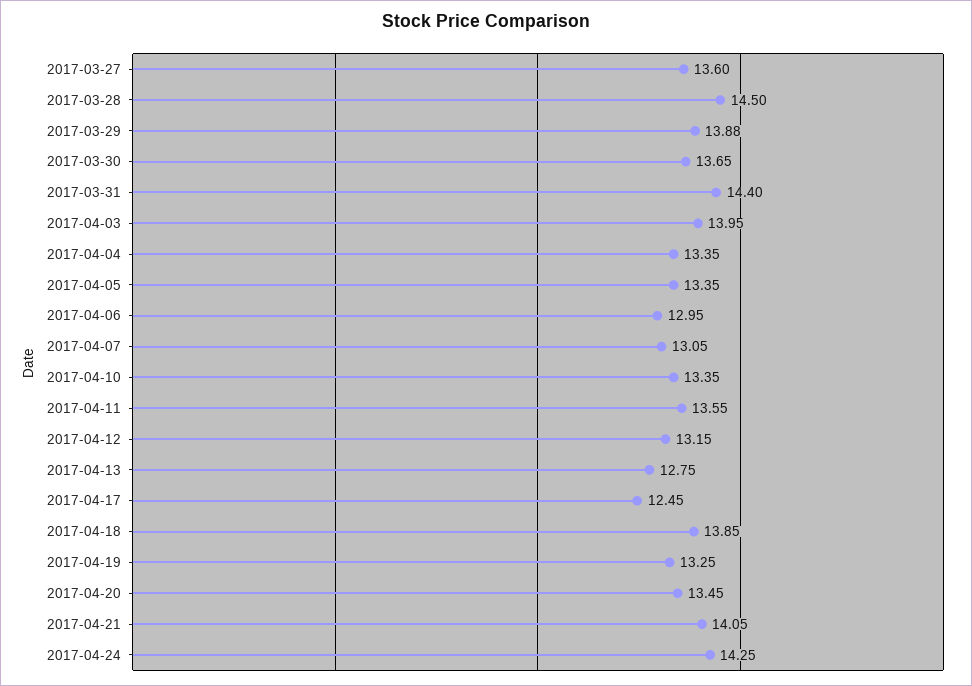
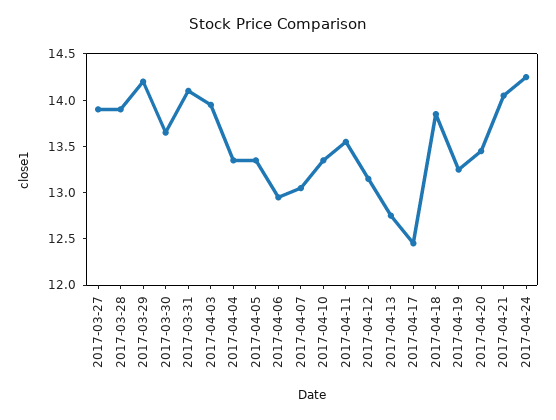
  {
-   "2017-03-27": 13.6,
+   "2017-03-27": 13.9,
-   "2017-03-28": 14.5,
+   "2017-03-28": 13.9,
-   "2017-03-29": 13.88,
+   "2017-03-29": 14.2,
    "2017-03-30": 13.65,
-   "2017-03-31": 14.4,
+   "2017-03-31": 14.1,
    "2017-04-03": 13.95,
    "2017-04-04": 13.35,
    "2017-04-05": 13.35,
    "2017-04-06": 12.95,
    "2017-04-07": 13.05,
    "2017-04-10": 13.35,
    "2017-04-11": 13.55,
    "2017-04-12": 13.15,
    "2017-04-13": 12.75,
    "2017-04-17": 12.45,
    "2017-04-18": 13.85,
    "2017-04-19": 13.25,
    "2017-04-20": 13.45,
    "2017-04-21": 14.05,
    "2017-04-24": 14.25
  }

